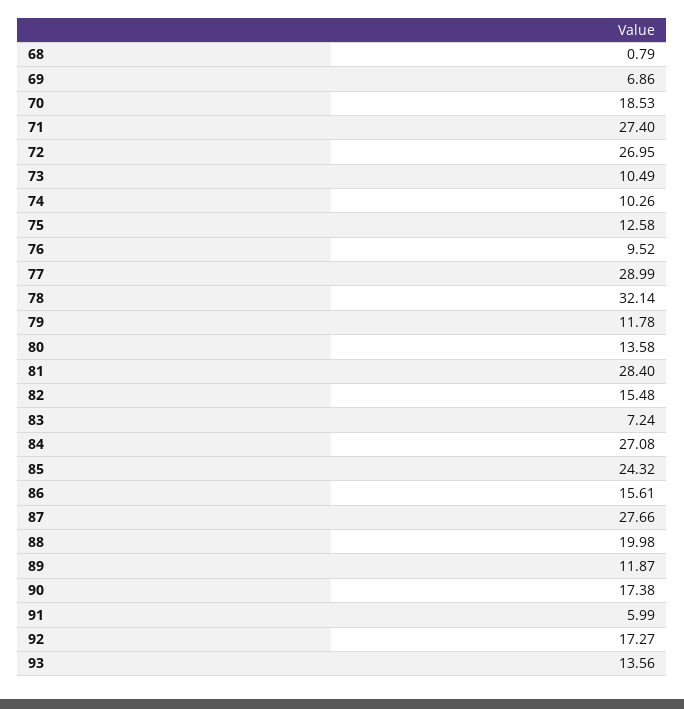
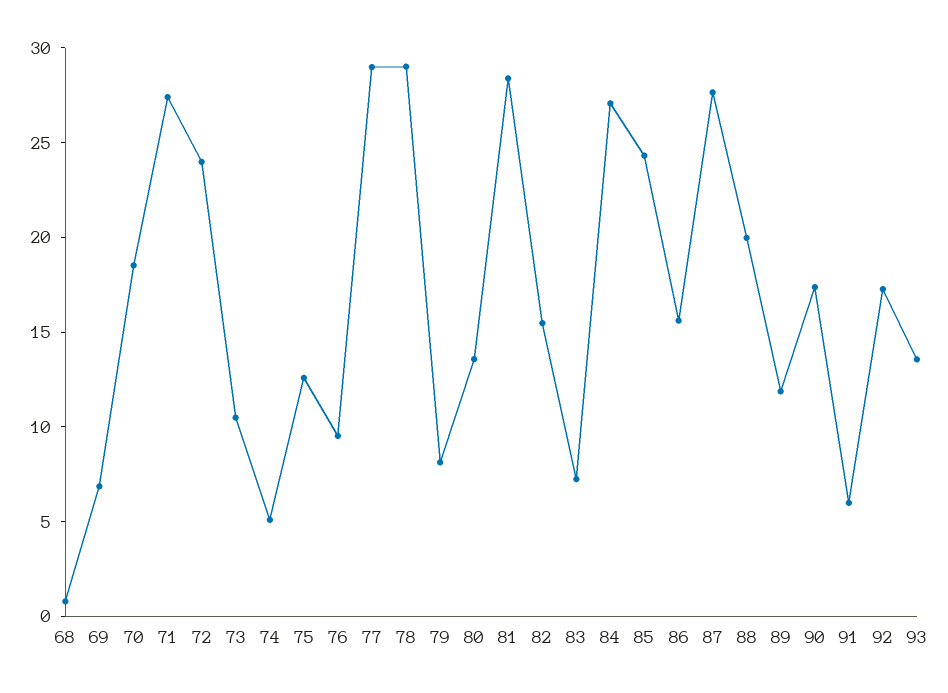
  {
    "68": 0.79,
    "69": 6.86,
    "70": 18.53,
    "71": 27.4,
-   "72": 26.95,
+   "72": 24,
    "73": 10.49,
-   "74": 10.26,
+   "74": 5,
    "75": 12.58,
    "76": 9.52,
    "77": 28.99,
-   "78": 32.14,
+   "78": 29,
-   "79": 11.78,
+   "79": 8,
    "80": 13.58,
    "81": 28.4,
    "82": 15.48,
    "83": 7.24,
    "84": 27.08,
    "85": 24.32,
    "86": 15.61,
    "87": 27.66,
    "88": 19.98,
    "89": 11.87,
    "90": 17.38,
    "91": 5.99,
    "92": 17.27,
    "93": 13.56
  }

